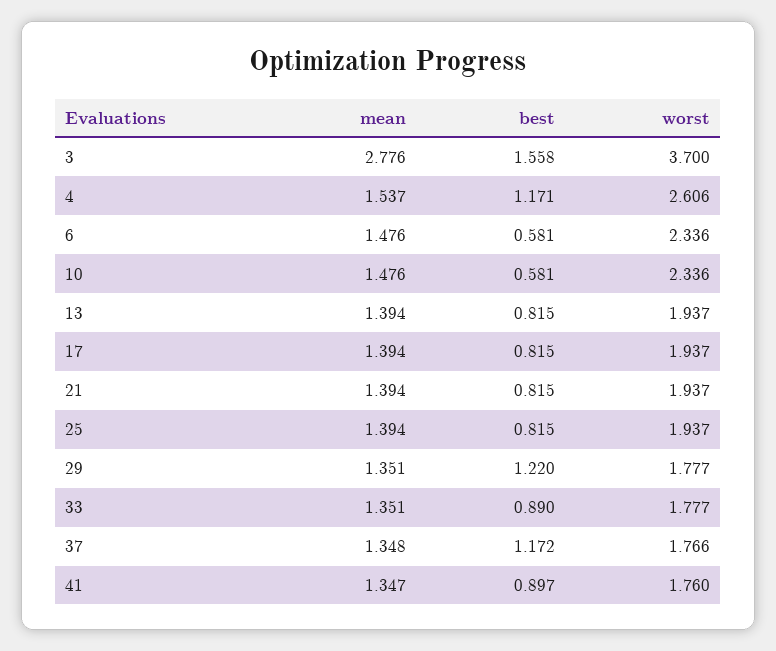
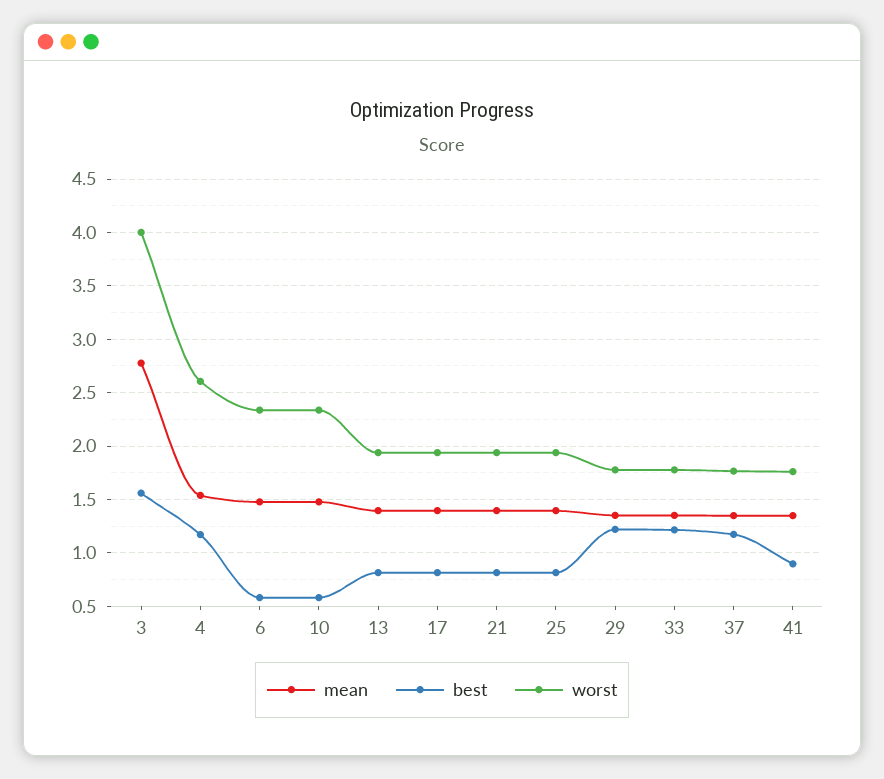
  {
    "mean": {
      "3": 2.776,
      "4": 1.537,
      "6": 1.476,
      "10": 1.476,
      "13": 1.394,
      "17": 1.394,
      "21": 1.394,
      "25": 1.394,
      "29": 1.351,
      "33": 1.351,
      "37": 1.348,
      "41": 1.347
    },
    "best": {
      "3": 1.558,
      "4": 1.171,
      "6": 0.581,
      "10": 0.581,
      "13": 0.815,
      "17": 0.815,
      "21": 0.815,
      "25": 0.815,
      "29": 1.22,
-     "33": 0.89,
+     "33": 1.2,
      "37": 1.172,
      "41": 0.897
    },
    "worst": {
-     "3": 3.7,
+     "3": 4,
      "4": 2.606,
      "6": 2.336,
      "10": 2.336,
      "13": 1.937,
      "17": 1.937,
      "21": 1.937,
      "25": 1.937,
      "29": 1.777,
      "33": 1.777,
      "37": 1.766,
      "41": 1.76
    }
  }

